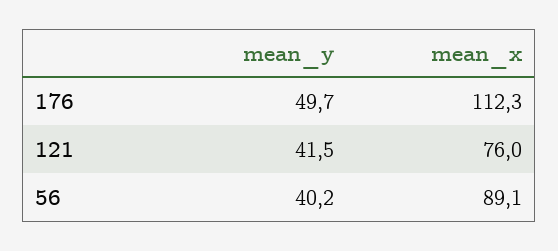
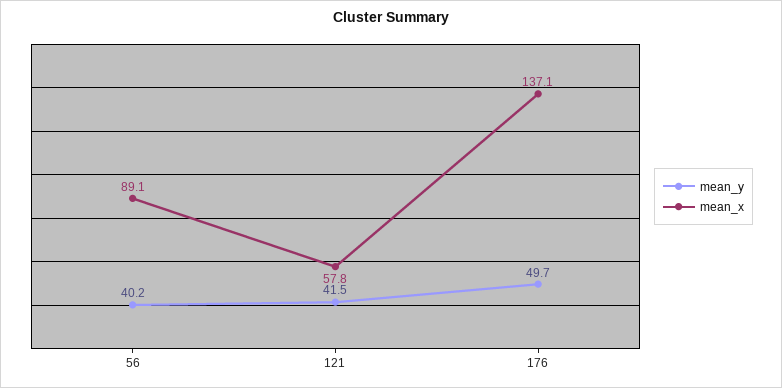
  {
    "mean_y": {
      "176": 49.7,
      "121": 41.5,
      "56": 40.2
    },
    "mean_x": {
-     "176": 112.3,
+     "176": 137.1,
-     "121": 76,
+     "121": 57.8,
      "56": 89.1
    }
  }

